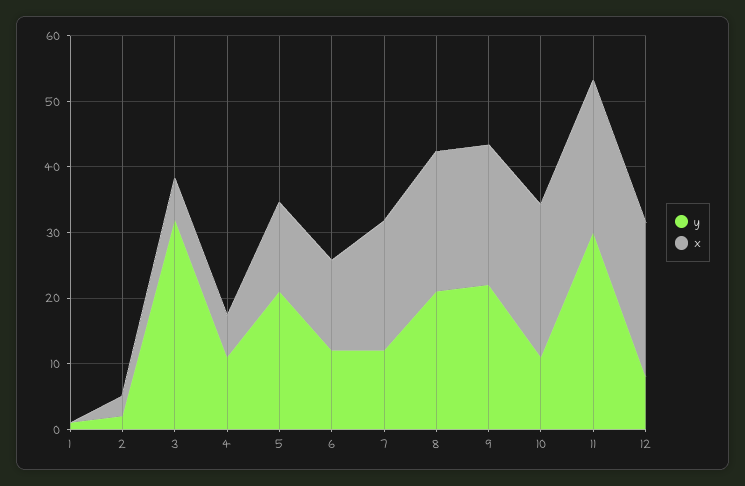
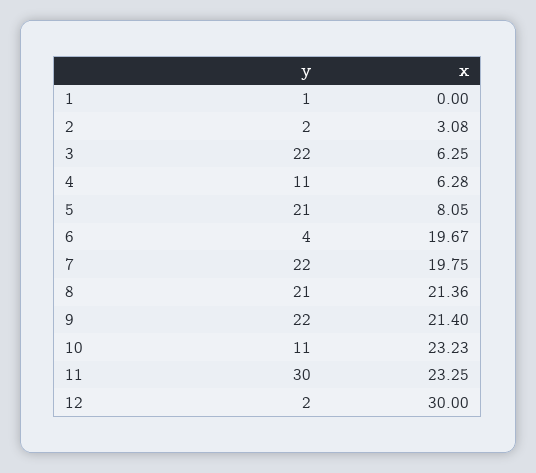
  {
    "y": {
      "1": 1,
      "2": 2,
-     "3": 32,
+     "3": 22,
      "4": 11,
      "5": 21,
-     "6": 12,
+     "6": 4,
-     "7": 12,
+     "7": 22,
      "8": 21,
      "9": 22,
      "10": 11,
      "11": 30,
-     "12": 8
+     "12": 2
    },
    "x": {
      "1": 0,
      "2": 3.08,
      "3": 6.25,
      "4": 6.28,
-     "5": 14,
+     "5": 8.05,
-     "6": 14,
+     "6": 19.67,
      "7": 19.75,
      "8": 21.36,
      "9": 21.4,
      "10": 23.23,
      "11": 23.25,
-     "12": 24
+     "12": 30
    }
  }

